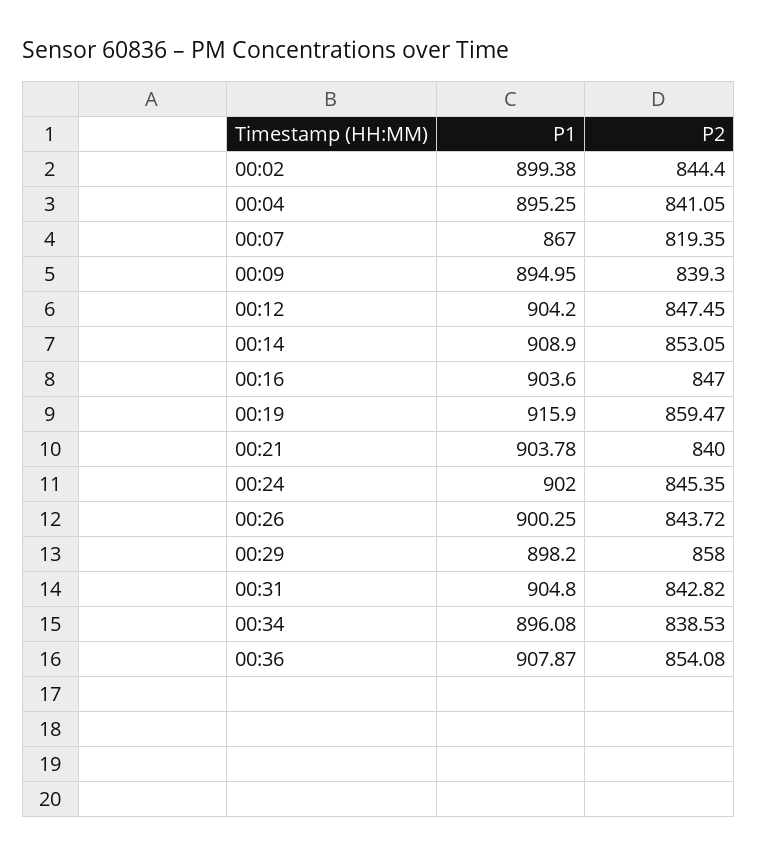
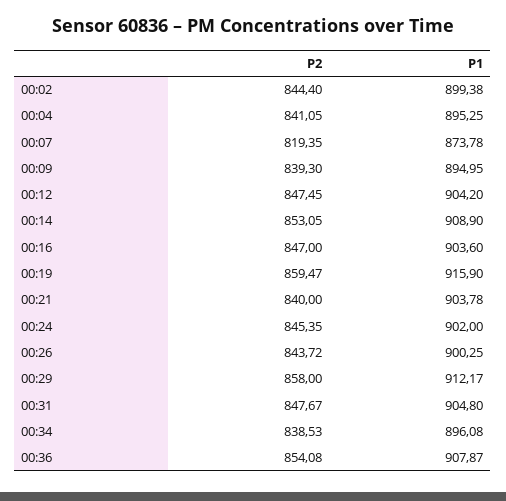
  {
    "P1": {
      "00:02": 899.38,
      "00:04": 895.25,
-     "00:07": 867,
+     "00:07": 873.78,
      "00:09": 894.95,
      "00:12": 904.2,
      "00:14": 908.9,
      "00:16": 903.6,
      "00:19": 915.9,
      "00:21": 903.78,
      "00:24": 902,
      "00:26": 900.25,
-     "00:29": 898.2,
+     "00:29": 912.17,
      "00:31": 904.8,
      "00:34": 896.08,
      "00:36": 907.87
    },
    "P2": {
      "00:02": 844.4,
      "00:04": 841.05,
      "00:07": 819.35,
      "00:09": 839.3,
      "00:12": 847.45,
      "00:14": 853.05,
      "00:16": 847,
      "00:19": 859.47,
      "00:21": 840,
      "00:24": 845.35,
      "00:26": 843.72,
      "00:29": 858,
-     "00:31": 842.82,
+     "00:31": 847.67,
      "00:34": 838.53,
      "00:36": 854.08
    }
  }

